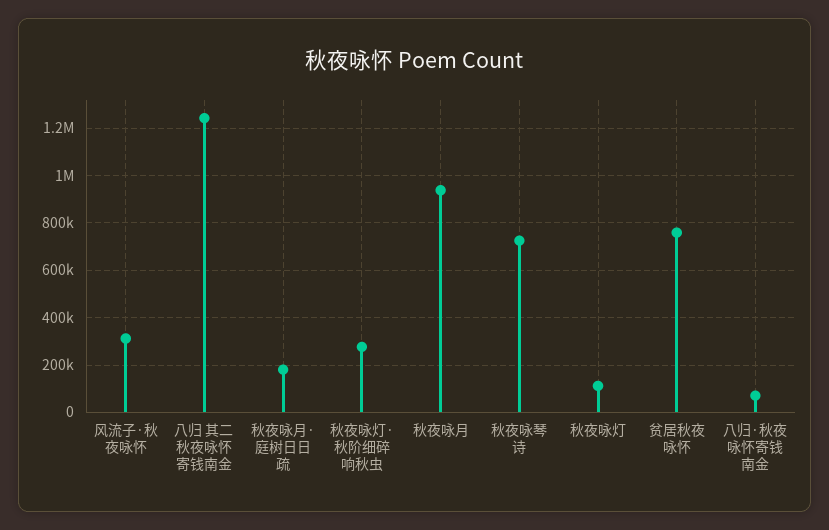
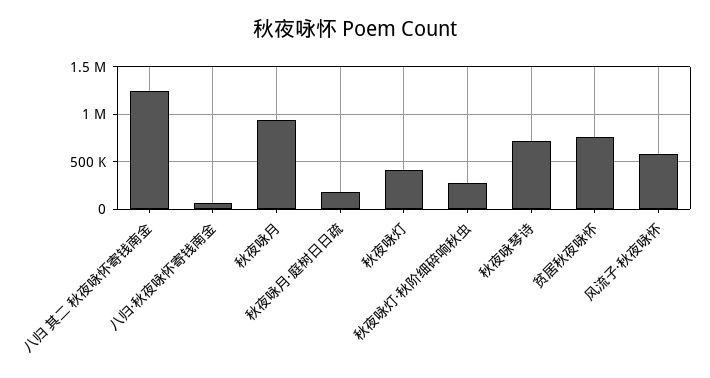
  {
-   "风流子·秋夜咏怀": 300000,
+   "风流子·秋夜咏怀": 600000,
    "八归 其二 秋夜咏怀寄钱南金": 1250000,
    "秋夜咏月·庭树日日疏": 200000,
    "秋夜咏灯·秋阶细碎响秋虫": 300000,
    "秋夜咏月": 950000,
    "秋夜咏琴诗": 750000,
-   "秋夜咏灯": 100000,
+   "秋夜咏灯": 400000,
    "贫居秋夜咏怀": 750000,
    "八归·秋夜咏怀寄钱南金": 50000
  }

